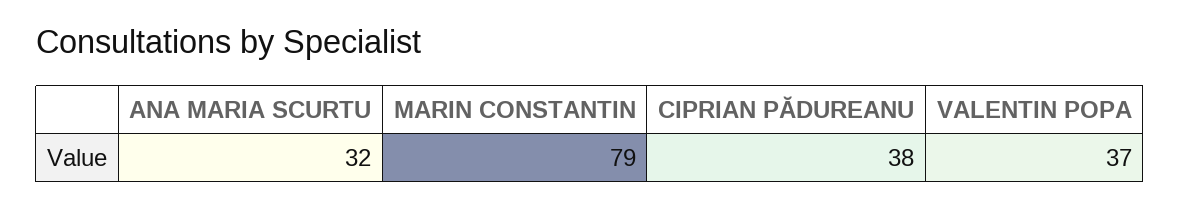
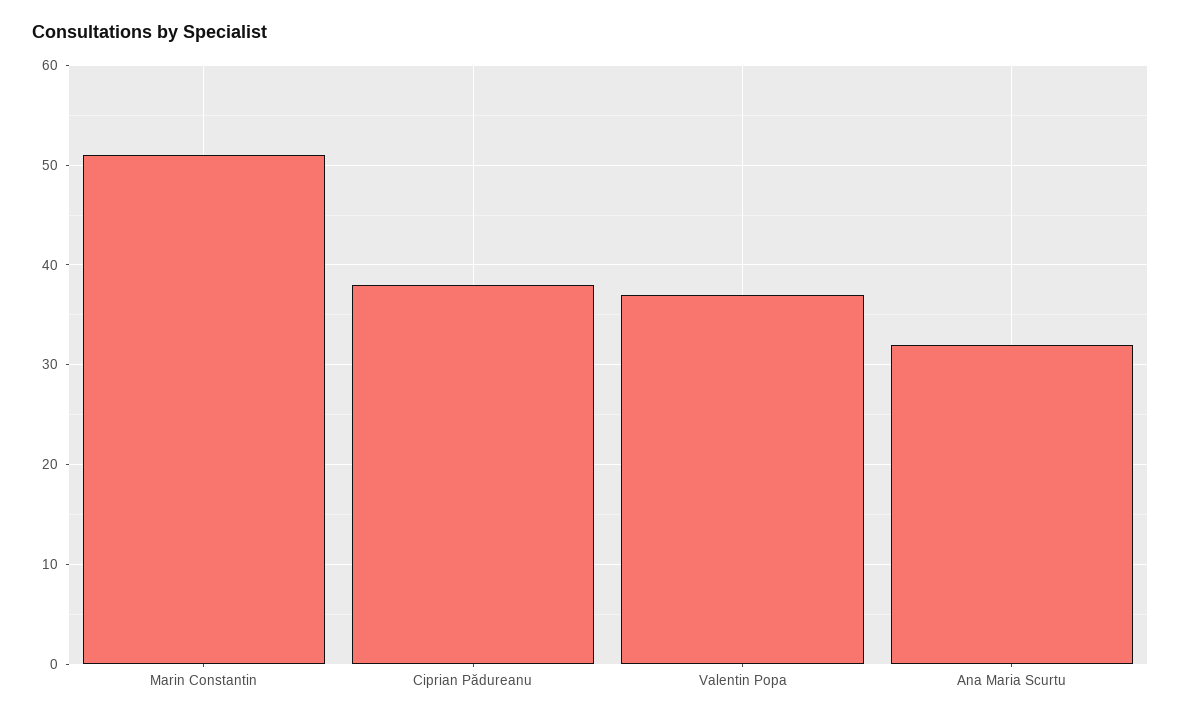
  {
    "ANA MARIA SCURTU": 32,
-   "MARIN CONSTANTIN": 79,
+   "MARIN CONSTANTIN": 51,
    "CIPRIAN PĂDUREANU": 38,
    "VALENTIN POPA": 37
  }

